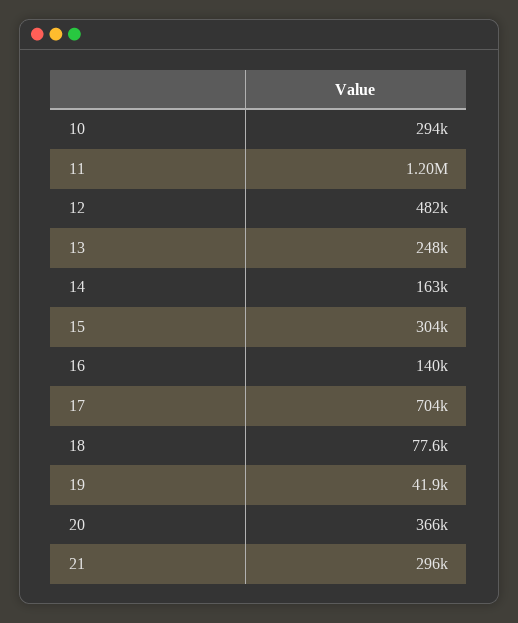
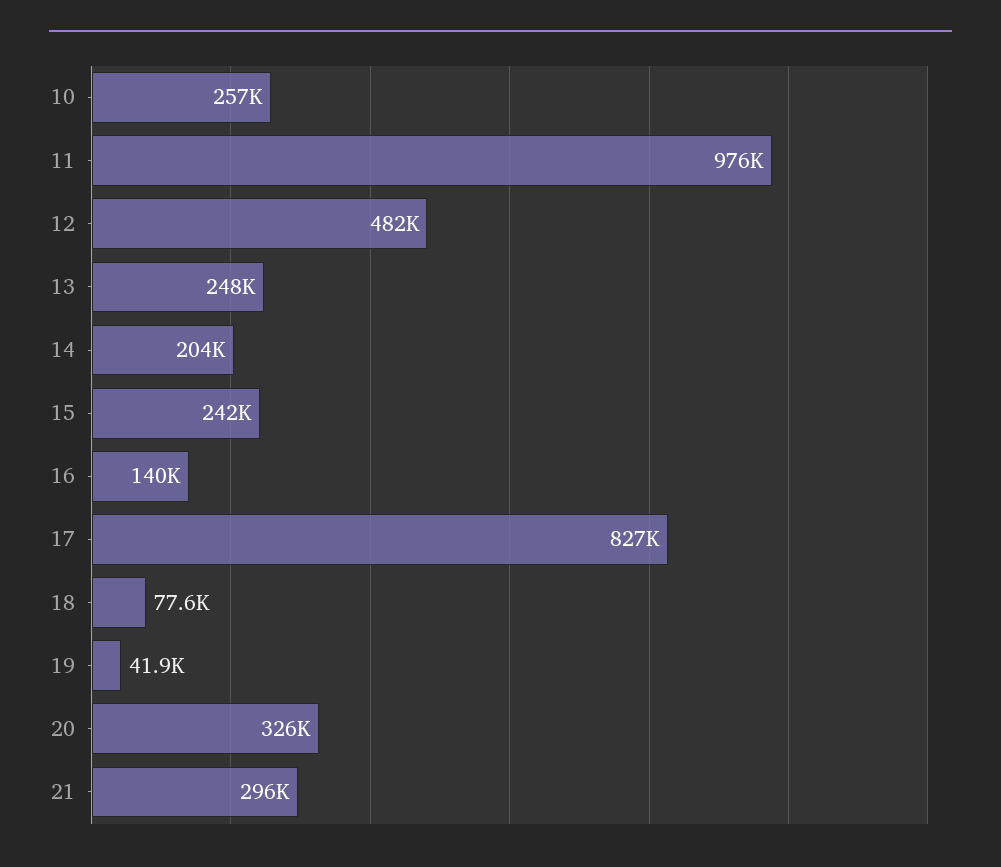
  {
-   "10": 294000,
+   "10": 257000,
-   "11": 1200000,
+   "11": 976000,
    "12": 482000,
    "13": 248000,
-   "14": 163000,
+   "14": 204000,
-   "15": 304000,
+   "15": 242000,
    "16": 140000,
-   "17": 704000,
+   "17": 827000,
    "18": 77600,
    "19": 41900,
-   "20": 366000,
+   "20": 326000,
    "21": 296000
  }

